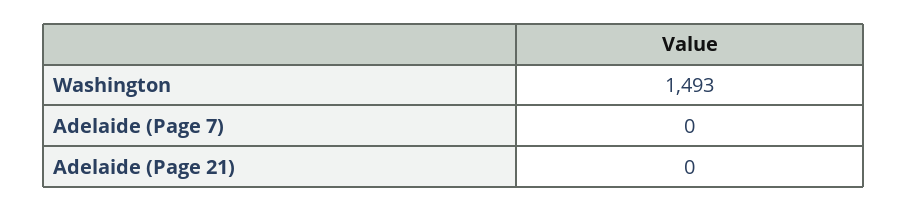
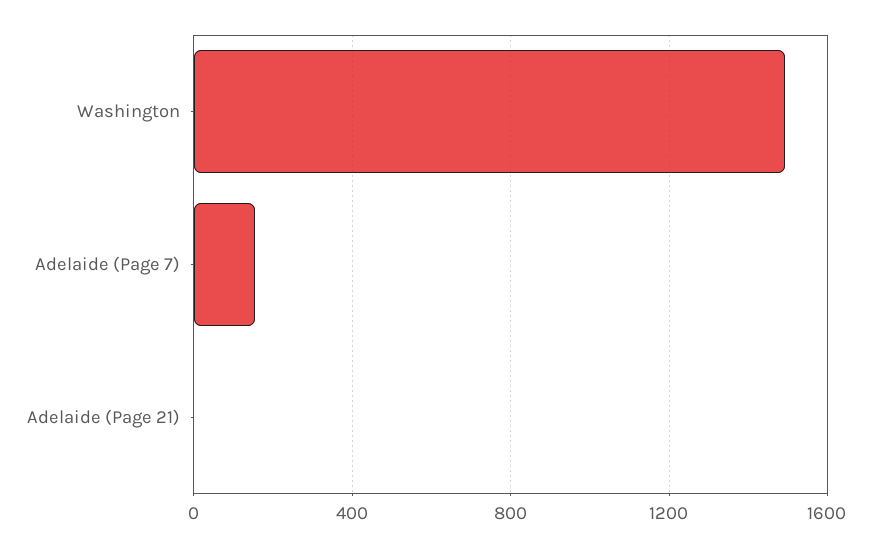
  {
    "Washington": 1493,
-   "Adelaide (Page 7)": 0,
+   "Adelaide (Page 7)": 150,
    "Adelaide (Page 21)": 0
  }

